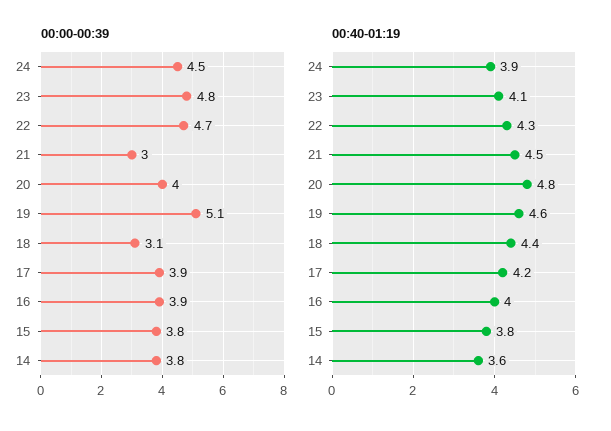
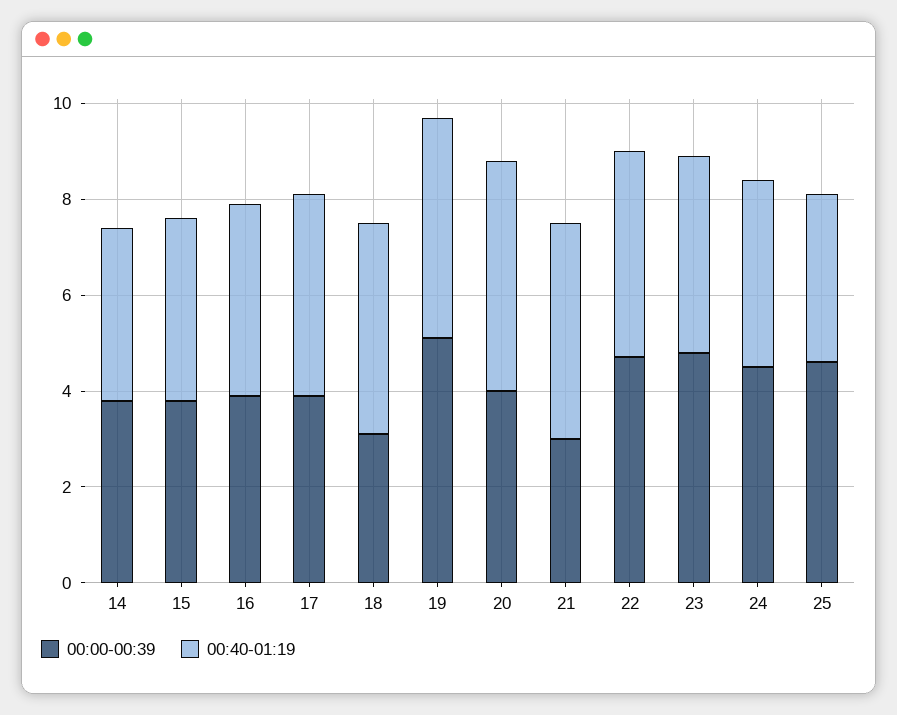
  {
    "00:00-00:39": {
      "24": 4.5,
      "23": 4.8,
      "22": 4.7,
      "21": 3,
      "20": 4,
      "19": 5.1,
      "18": 3.1,
      "17": 3.9,
      "16": 3.9,
      "15": 3.8,
-     "14": 3.8
+     "14": 3.8,
+     "25": 4.5
    },
    "00:40-01:19": {
      "24": 3.9,
      "23": 4.1,
      "22": 4.3,
      "21": 4.5,
      "20": 4.8,
      "19": 4.6,
      "18": 4.4,
      "17": 4.2,
      "16": 4,
      "15": 3.8,
-     "14": 3.6
+     "14": 3.6,
+     "25": 3.5
    }
  }

